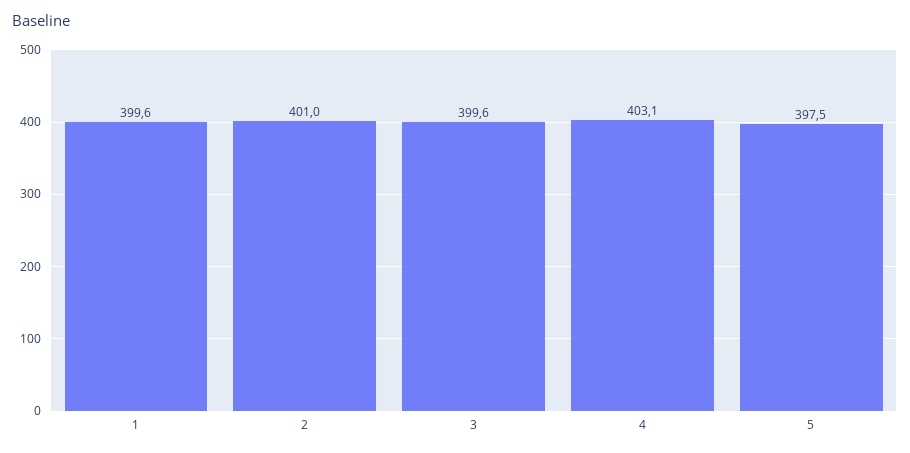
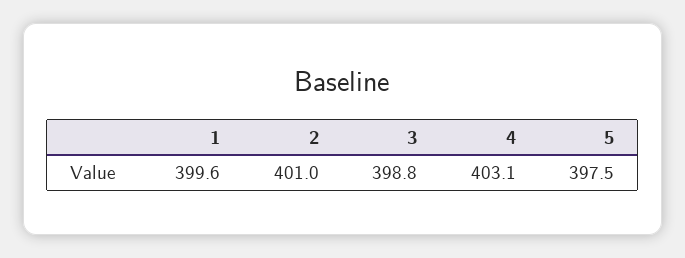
  {
    "1": 399.6,
    "2": 401,
-   "3": 399.6,
+   "3": 398.8,
    "4": 403.1,
    "5": 397.5
  }

